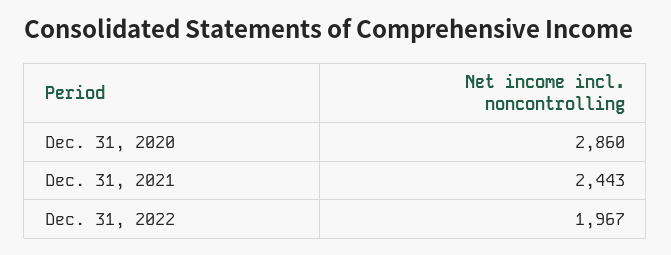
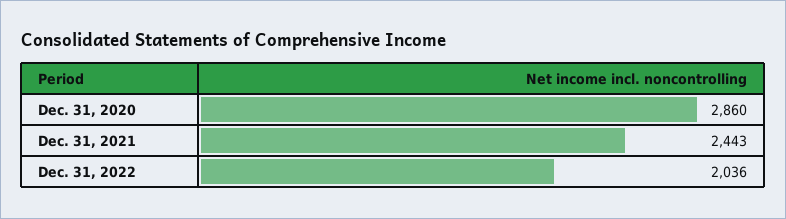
  {
    "Dec. 31, 2020": 2860,
    "Dec. 31, 2021": 2443,
-   "Dec. 31, 2022": 1967
+   "Dec. 31, 2022": 2036
  }

